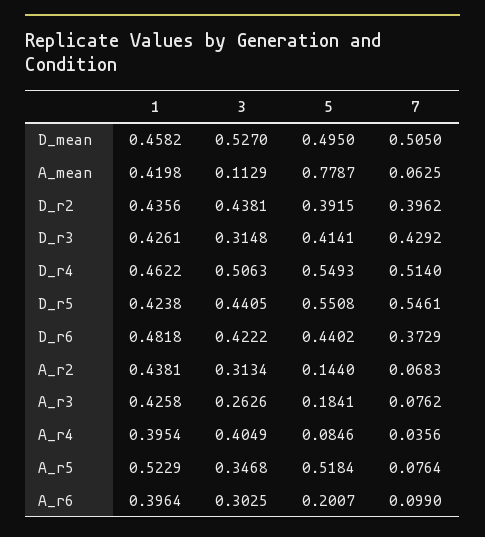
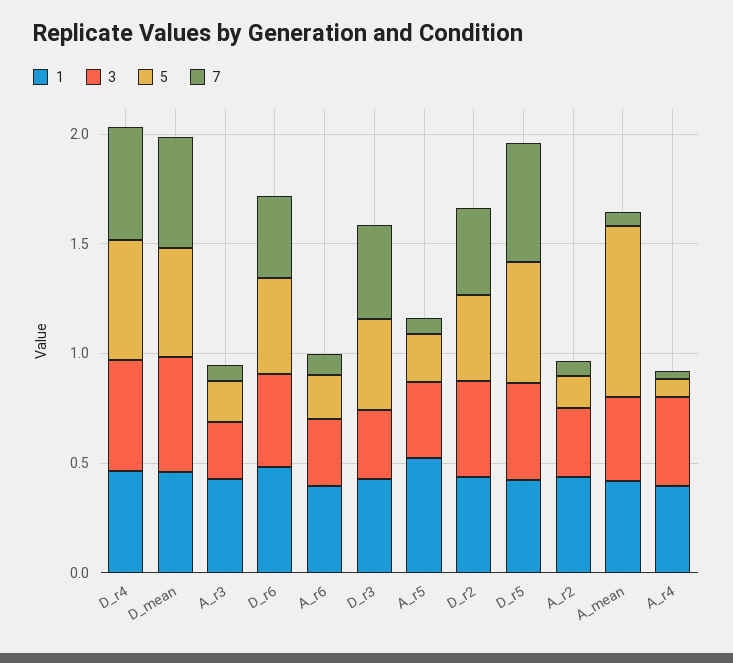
  {
    "1": {
      "D_mean": 0.4582,
      "A_mean": 0.4198,
      "D_r2": 0.4356,
      "D_r3": 0.4261,
      "D_r4": 0.4622,
      "D_r5": 0.4238,
      "D_r6": 0.4818,
      "A_r2": 0.4381,
      "A_r3": 0.4258,
      "A_r4": 0.3954,
      "A_r5": 0.5229,
      "A_r6": 0.3964
    },
    "3": {
      "D_mean": 0.527,
-     "A_mean": 0.1129,
+     "A_mean": 0.4,
      "D_r2": 0.4381,
      "D_r3": 0.3148,
      "D_r4": 0.5063,
      "D_r5": 0.4405,
      "D_r6": 0.4222,
      "A_r2": 0.3134,
      "A_r3": 0.2626,
      "A_r4": 0.4049,
      "A_r5": 0.3468,
      "A_r6": 0.3025
    },
    "5": {
      "D_mean": 0.495,
      "A_mean": 0.7787,
      "D_r2": 0.3915,
      "D_r3": 0.4141,
      "D_r4": 0.5493,
      "D_r5": 0.5508,
      "D_r6": 0.4402,
      "A_r2": 0.144,
      "A_r3": 0.1841,
      "A_r4": 0.0846,
-     "A_r5": 0.5184,
+     "A_r5": 0.2,
      "A_r6": 0.2007
    },
    "7": {
      "D_mean": 0.505,
      "A_mean": 0.0625,
      "D_r2": 0.3962,
      "D_r3": 0.4292,
      "D_r4": 0.514,
      "D_r5": 0.5461,
      "D_r6": 0.3729,
      "A_r2": 0.0683,
      "A_r3": 0.0762,
      "A_r4": 0.0356,
      "A_r5": 0.0764,
      "A_r6": 0.099
    }
  }

